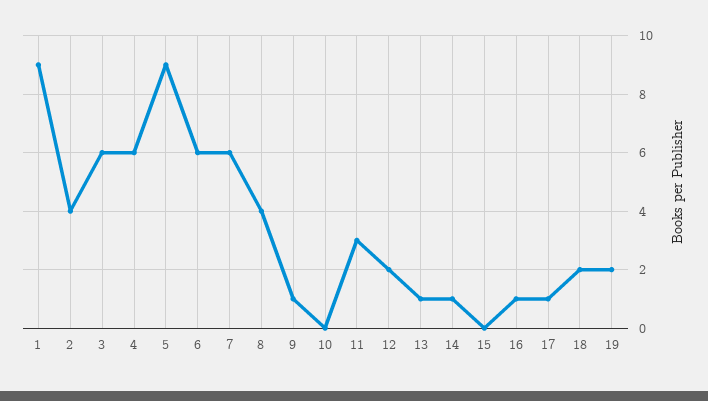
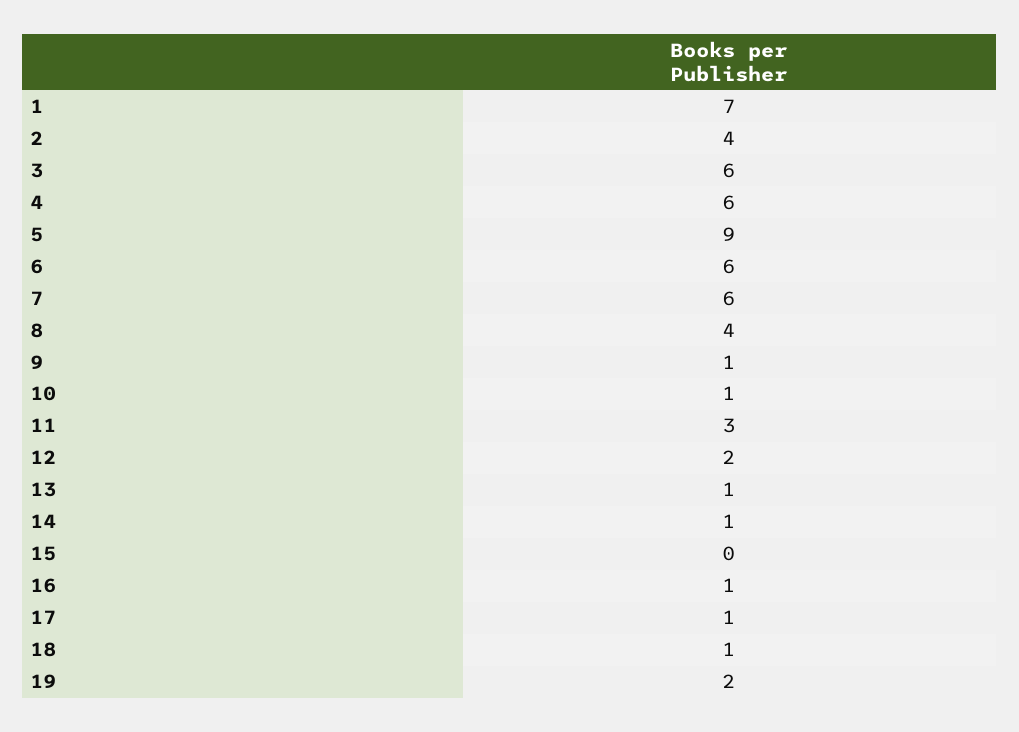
  {
-   "1": 9,
+   "1": 7,
    "2": 4,
    "3": 6,
    "4": 6,
    "5": 9,
    "6": 6,
    "7": 6,
    "8": 4,
    "9": 1,
-   "10": 0,
+   "10": 1,
    "11": 3,
    "12": 2,
    "13": 1,
    "14": 1,
    "15": 0,
    "16": 1,
    "17": 1,
-   "18": 2,
+   "18": 1,
    "19": 2
  }

